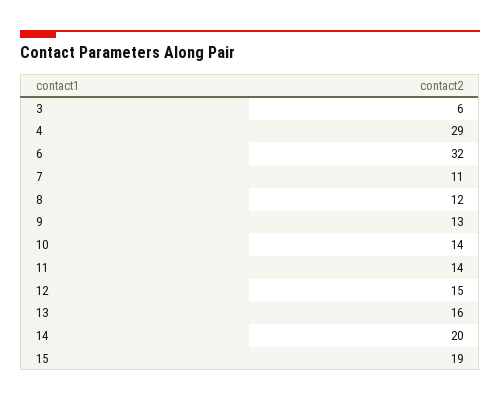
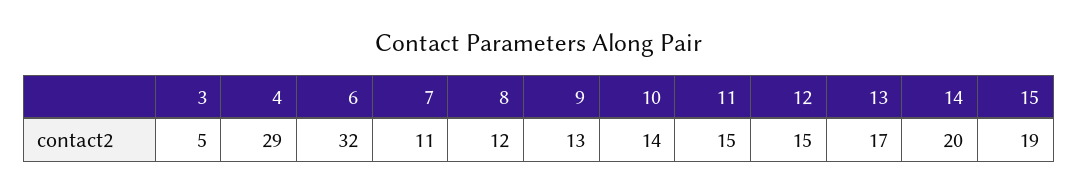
  {
-   "3": 6,
+   "3": 5,
    "4": 29,
    "6": 32,
    "7": 11,
    "8": 12,
    "9": 13,
    "10": 14,
-   "11": 14,
+   "11": 15,
    "12": 15,
-   "13": 16,
+   "13": 17,
    "14": 20,
    "15": 19
  }

